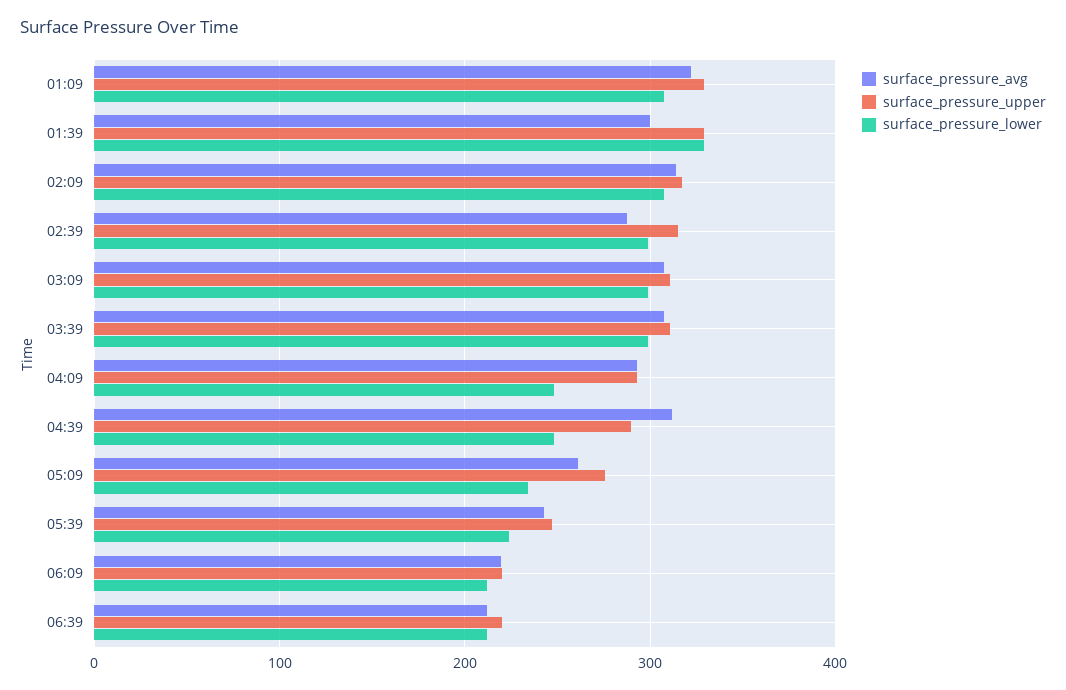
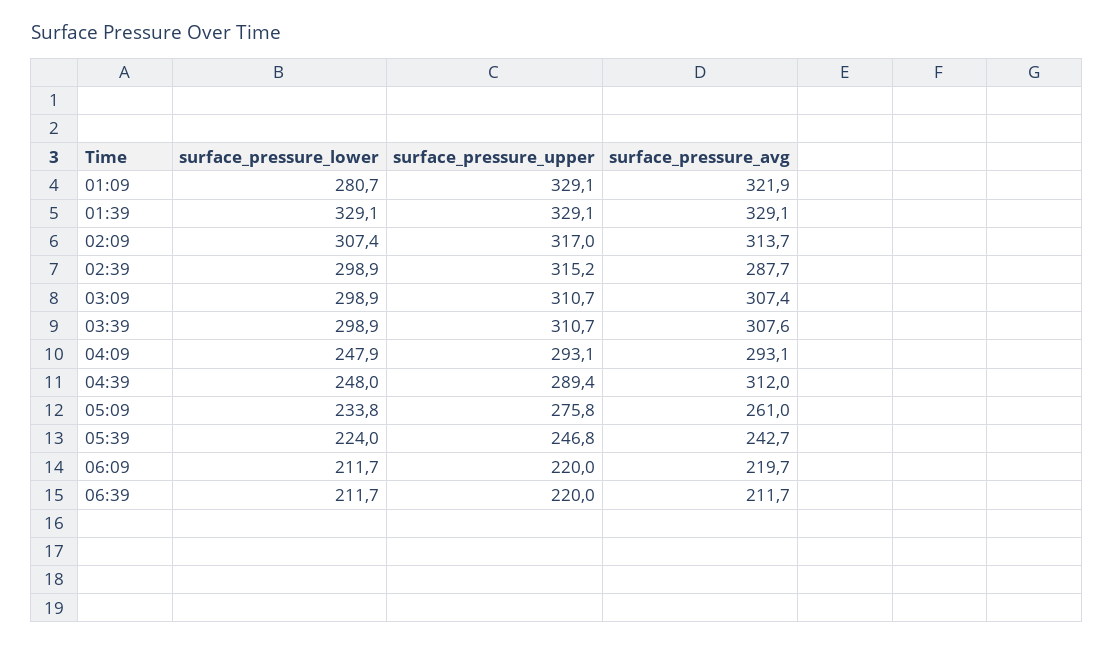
  {
    "surface_pressure_avg": {
      "01:09": 321.9,
-     "01:39": 300,
+     "01:39": 329.1,
      "02:09": 313.7,
      "02:39": 287.7,
      "03:09": 307.4,
      "03:39": 307.6,
      "04:09": 293.1,
      "04:39": 312,
      "05:09": 261,
      "05:39": 242.7,
      "06:09": 219.7,
      "06:39": 211.7
    },
    "surface_pressure_upper": {
      "01:09": 329.1,
      "01:39": 329.1,
      "02:09": 317,
      "02:39": 315.2,
      "03:09": 310.7,
      "03:39": 310.7,
      "04:09": 293.1,
      "04:39": 289.4,
      "05:09": 275.8,
      "05:39": 246.8,
      "06:09": 220,
      "06:39": 220
    },
    "surface_pressure_lower": {
-     "01:09": 310,
+     "01:09": 280.7,
      "01:39": 329.1,
      "02:09": 307.4,
      "02:39": 298.9,
      "03:09": 298.9,
      "03:39": 298.9,
      "04:09": 247.9,
      "04:39": 248,
      "05:09": 233.8,
      "05:39": 224,
      "06:09": 211.7,
      "06:39": 211.7
    }
  }

